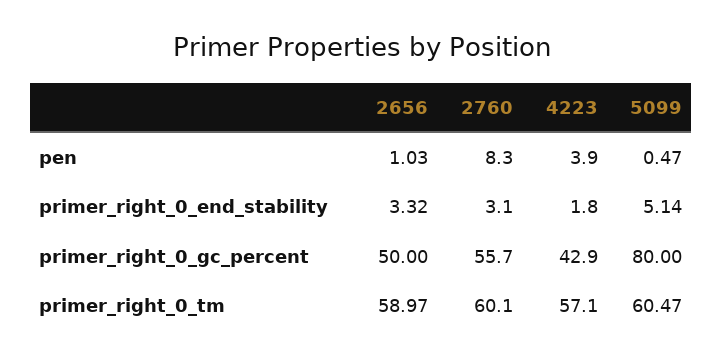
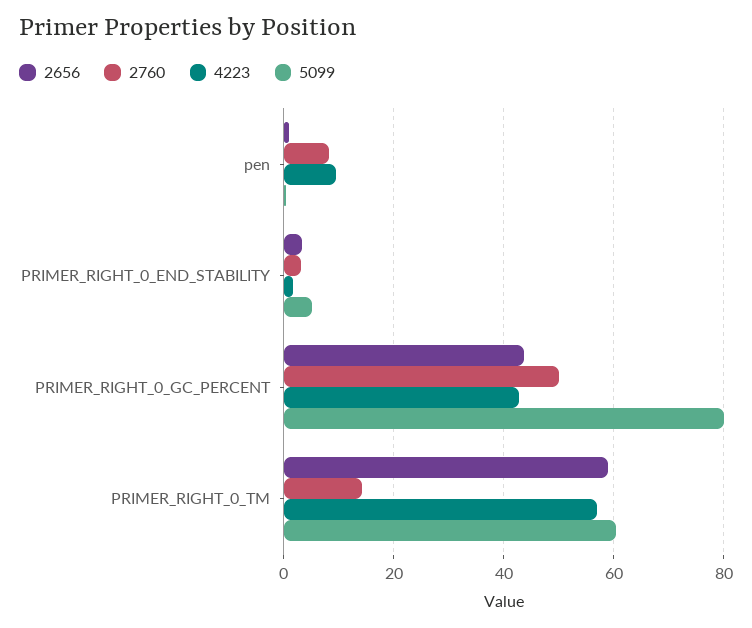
  {
    "2656": {
      "pen": 1.03,
      "primer_right_0_end_stability": 3.32,
-     "primer_right_0_gc_percent": 50,
+     "primer_right_0_gc_percent": 44,
      "primer_right_0_tm": 58.97
    },
    "2760": {
      "pen": 8.3,
      "primer_right_0_end_stability": 3.1,
-     "primer_right_0_gc_percent": 55.7,
+     "primer_right_0_gc_percent": 50,
-     "primer_right_0_tm": 60.1
+     "primer_right_0_tm": 14
    },
    "4223": {
-     "pen": 3.9,
+     "pen": 10,
      "primer_right_0_end_stability": 1.8,
      "primer_right_0_gc_percent": 42.9,
      "primer_right_0_tm": 57.1
    },
    "5099": {
      "pen": 0.47,
      "primer_right_0_end_stability": 5.14,
      "primer_right_0_gc_percent": 80,
      "primer_right_0_tm": 60.47
    }
  }

